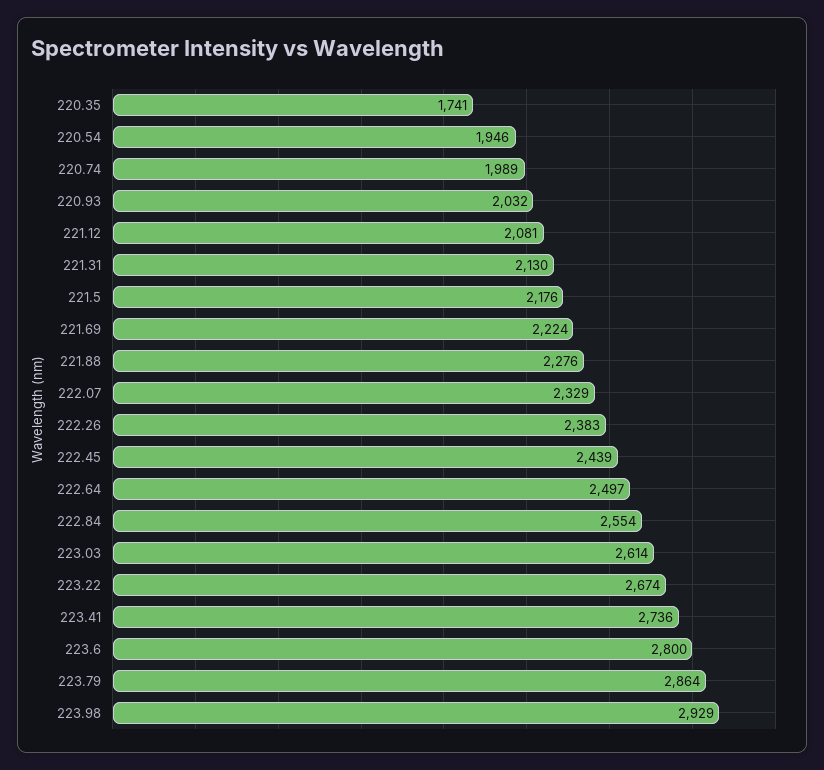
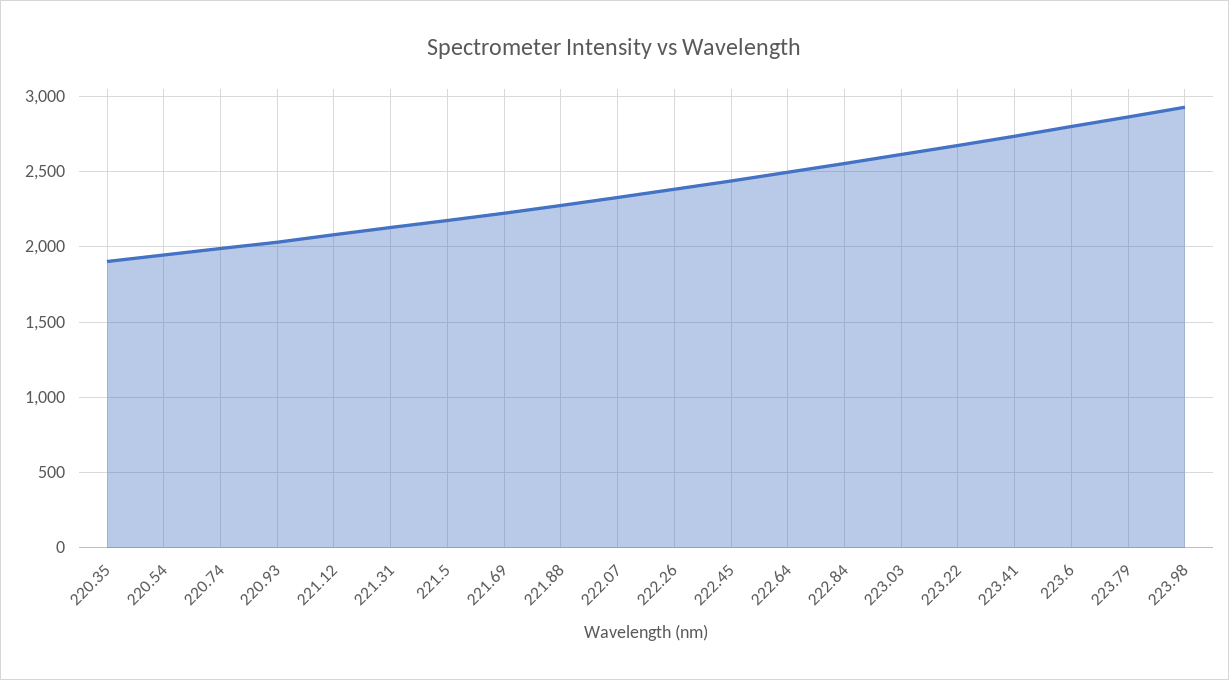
  {
-   "220.35": 1741,
+   "220.35": 1900,
    "220.54": 1946,
    "220.74": 1989,
    "220.93": 2032,
    "221.12": 2081,
    "221.31": 2130,
    "221.5": 2176,
    "221.69": 2224,
    "221.88": 2276,
    "222.07": 2329,
    "222.26": 2383,
    "222.45": 2439,
    "222.64": 2497,
    "222.84": 2554,
    "223.03": 2614,
    "223.22": 2674,
    "223.41": 2736,
    "223.6": 2800,
    "223.79": 2864,
    "223.98": 2929
  }

